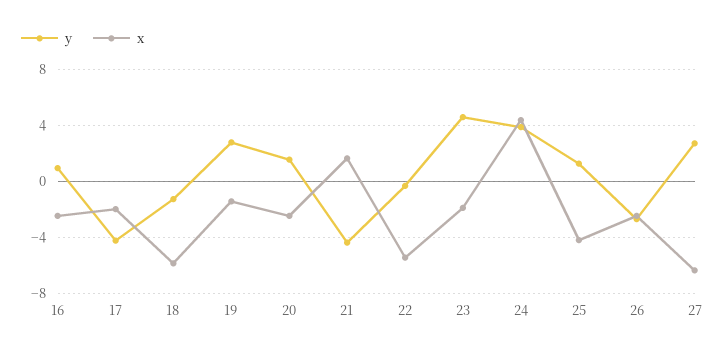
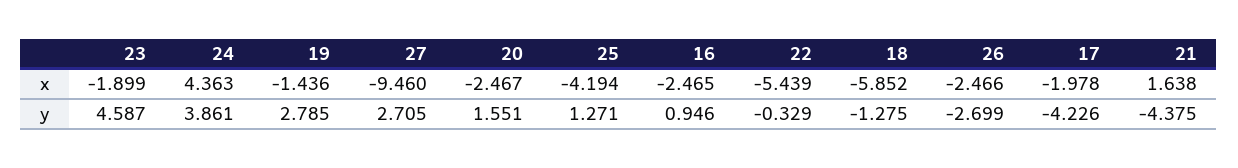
  {
    "y": {
      "16": 0.946,
      "17": -4.226,
      "18": -1.275,
      "19": 2.785,
      "20": 1.551,
      "21": -4.375,
      "22": -0.329,
      "23": 4.587,
      "24": 3.861,
      "25": 1.271,
      "26": -2.699,
      "27": 2.705
    },
    "x": {
      "16": -2.465,
      "17": -1.978,
      "18": -5.852,
      "19": -1.436,
      "20": -2.467,
      "21": 1.638,
      "22": -5.439,
      "23": -1.899,
      "24": 4.363,
      "25": -4.194,
      "26": -2.466,
-     "27": -6.5
+     "27": -9.46
    }
  }

